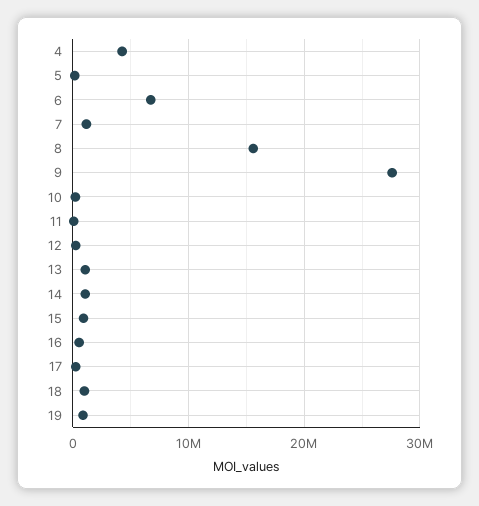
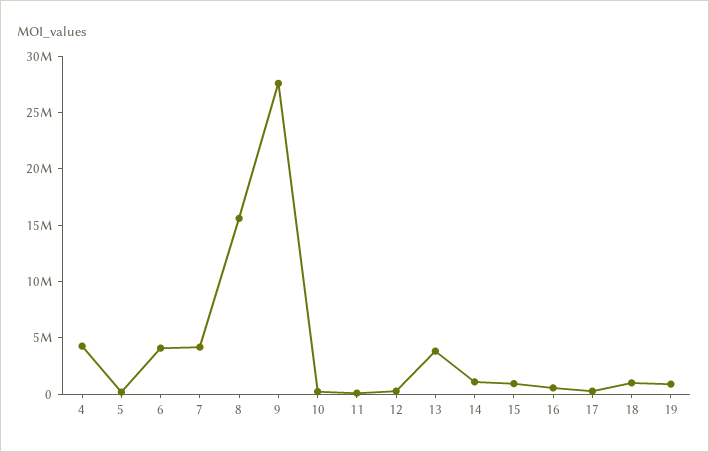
  {
    "4": 4000000,
    "5": 0,
-   "6": 7000000,
+   "6": 4000000,
-   "7": 1000000,
+   "7": 4000000,
    "8": 16000000,
    "9": 28000000,
    "10": 0,
    "11": 0,
    "12": 0,
-   "13": 1000000,
+   "13": 4000000,
    "14": 1000000,
    "15": 1000000,
    "16": 1000000,
    "17": 0,
    "18": 1000000,
    "19": 1000000
  }

